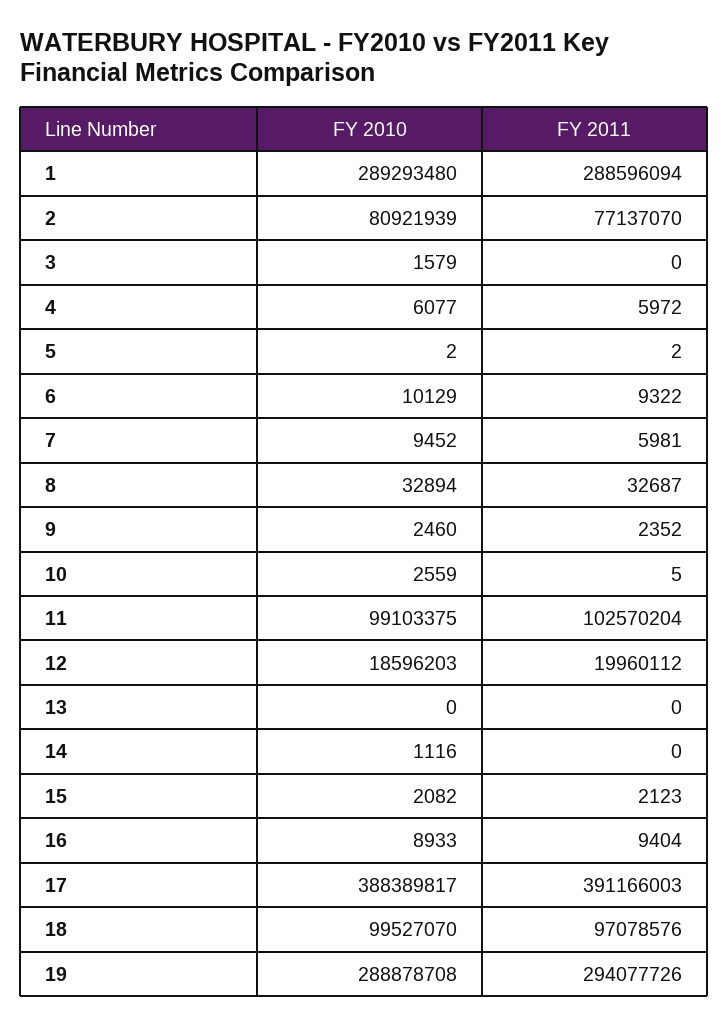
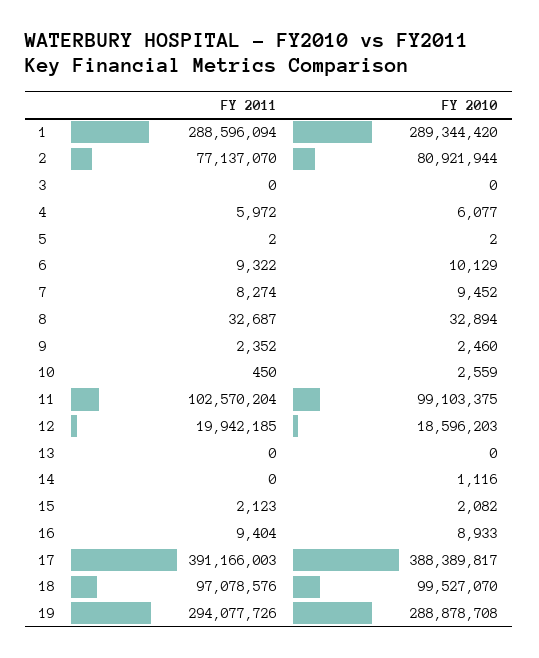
  {
    "FY 2010": {
-     "1": 289293480,
+     "1": 289344420,
-     "2": 80921939,
+     "2": 80921944,
-     "3": 1579,
+     "3": 0,
      "4": 6077,
      "5": 2,
      "6": 10129,
      "7": 9452,
      "8": 32894,
      "9": 2460,
      "10": 2559,
      "11": 99103375,
      "12": 18596203,
      "13": 0,
      "14": 1116,
      "15": 2082,
      "16": 8933,
      "17": 388389817,
      "18": 99527070,
      "19": 288878708
    },
    "FY 2011": {
      "1": 288596094,
      "2": 77137070,
      "3": 0,
      "4": 5972,
      "5": 2,
      "6": 9322,
-     "7": 5981,
+     "7": 8274,
      "8": 32687,
      "9": 2352,
-     "10": 5,
+     "10": 450,
      "11": 102570204,
-     "12": 19960112,
+     "12": 19942185,
      "13": 0,
      "14": 0,
      "15": 2123,
      "16": 9404,
      "17": 391166003,
      "18": 97078576,
      "19": 294077726
    }
  }

